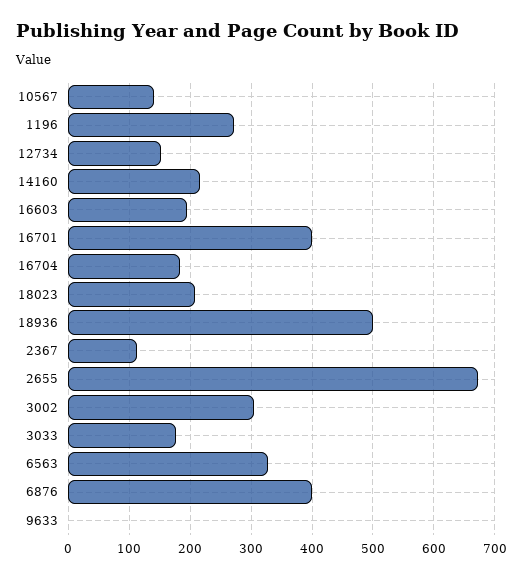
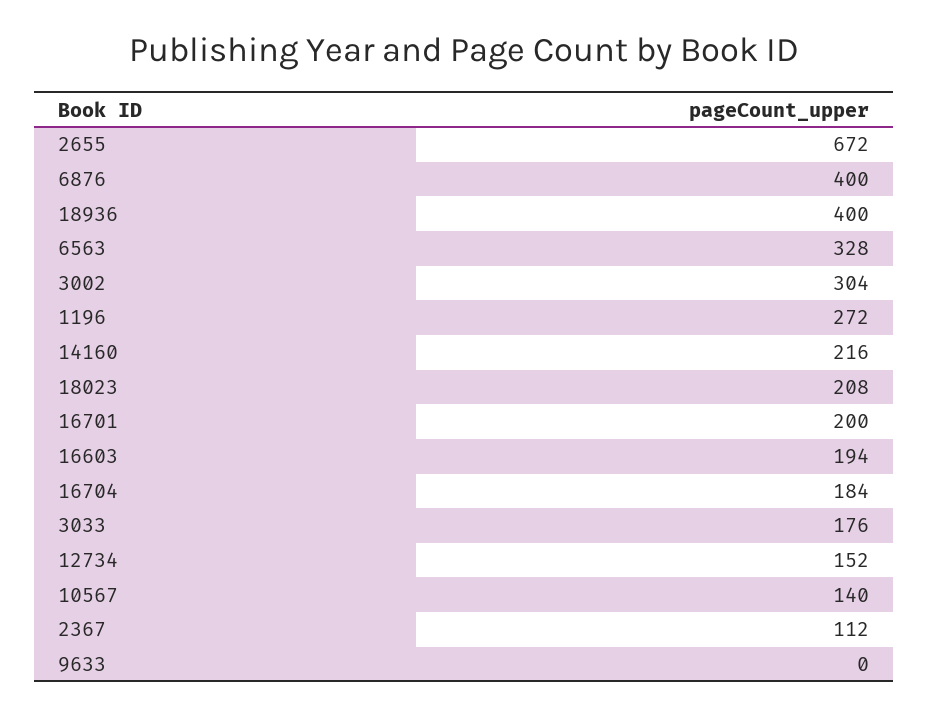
  {
    "10567": 140,
    "1196": 272,
    "12734": 152,
    "14160": 216,
    "16603": 194,
-   "16701": 400,
+   "16701": 200,
    "16704": 184,
    "18023": 208,
-   "18936": 500,
+   "18936": 400,
    "2367": 112,
    "2655": 672,
    "3002": 304,
    "3033": 176,
    "6563": 328,
    "6876": 400,
    "9633": 0
  }

